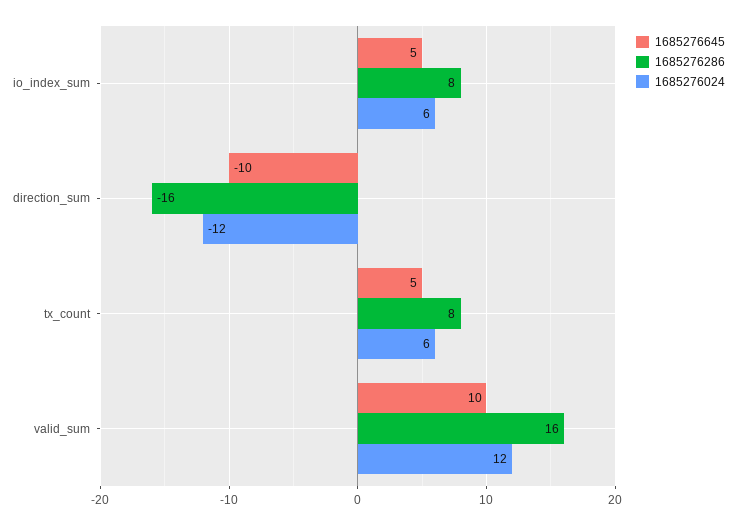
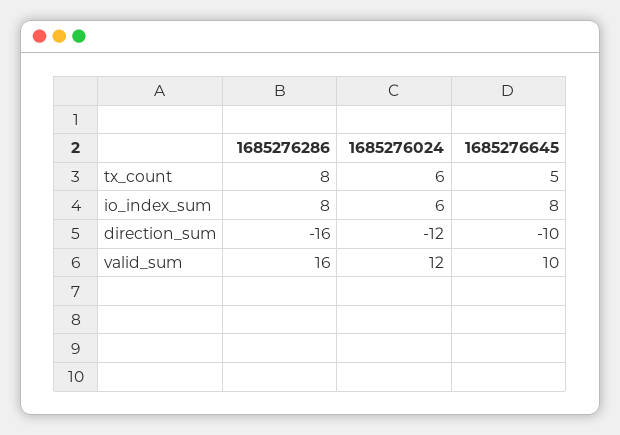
  {
    "1685276645": {
-     "io_index_sum": 5,
+     "io_index_sum": 8,
      "direction_sum": -10,
      "tx_count": 5,
      "valid_sum": 10
    },
    "1685276286": {
      "io_index_sum": 8,
      "direction_sum": -16,
      "tx_count": 8,
      "valid_sum": 16
    },
    "1685276024": {
      "io_index_sum": 6,
      "direction_sum": -12,
      "tx_count": 6,
      "valid_sum": 12
    }
  }

